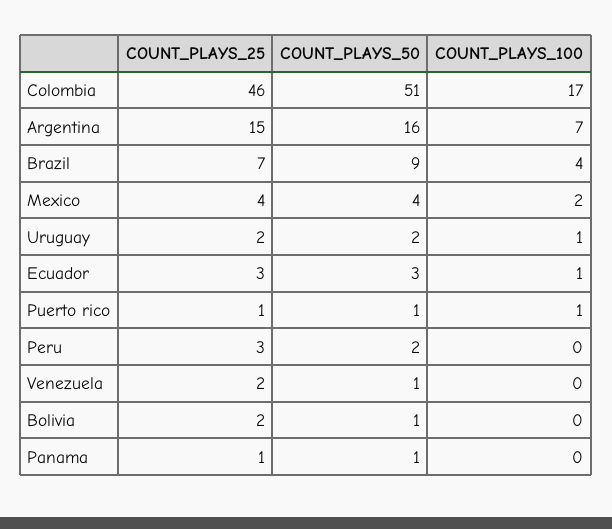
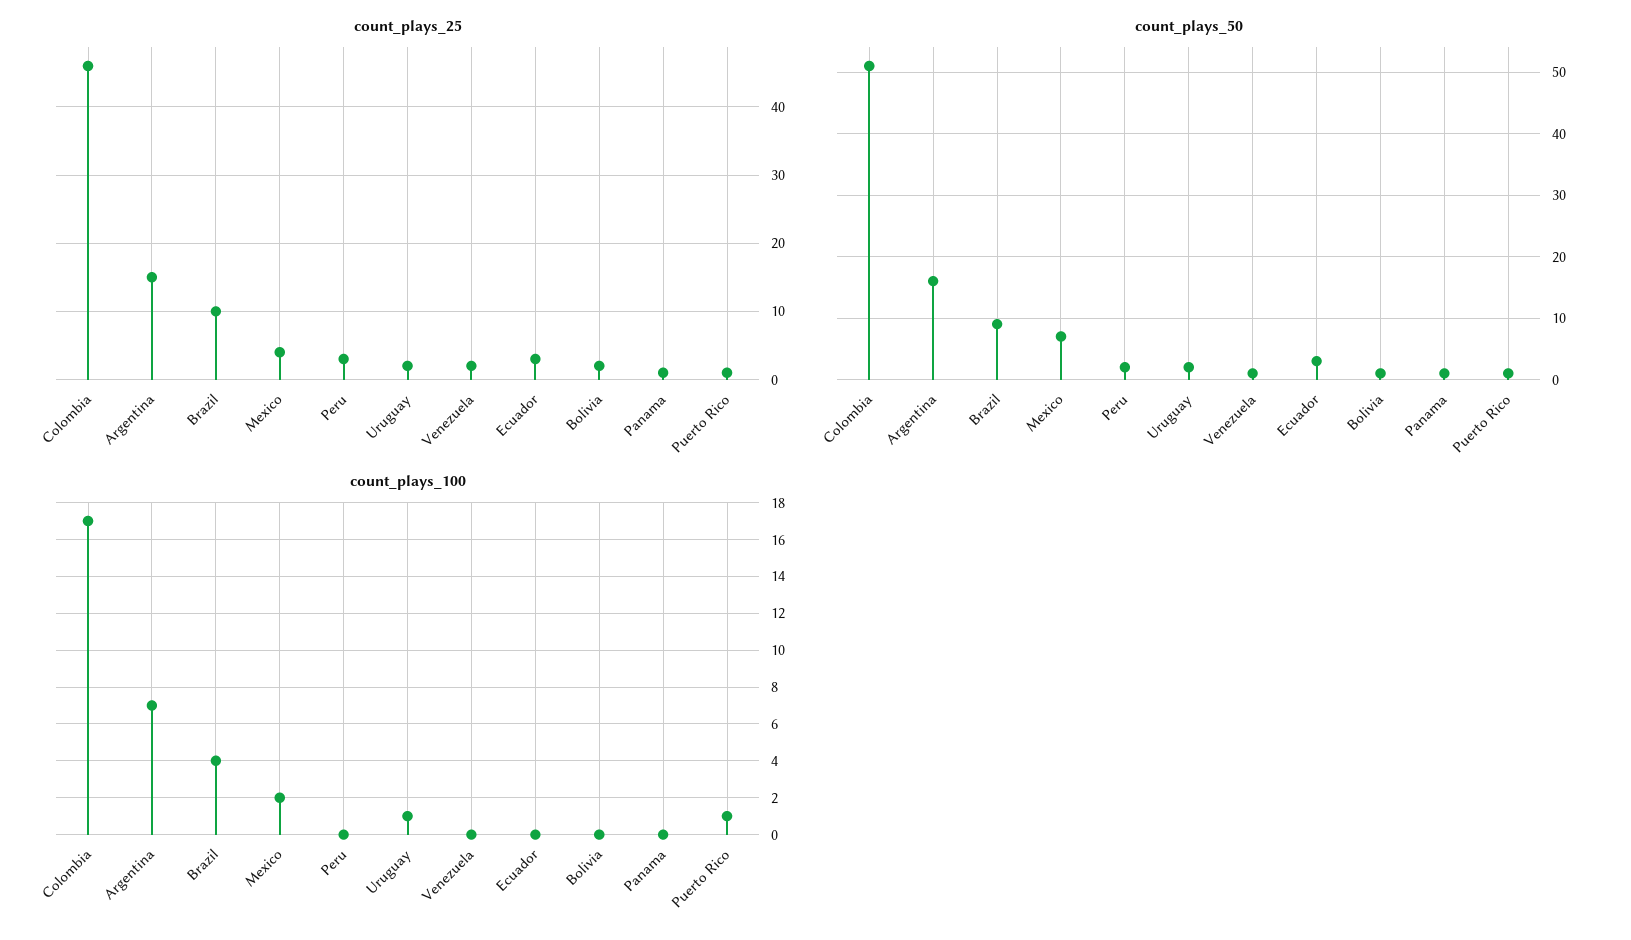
  {
    "COUNT_PLAYS_25": {
      "Colombia": 46,
      "Argentina": 15,
-     "Brazil": 7,
+     "Brazil": 10,
      "Mexico": 4,
      "Uruguay": 2,
      "Ecuador": 3,
      "Puerto rico": 1,
      "Peru": 3,
      "Venezuela": 2,
      "Bolivia": 2,
      "Panama": 1
    },
    "COUNT_PLAYS_50": {
      "Colombia": 51,
      "Argentina": 16,
      "Brazil": 9,
-     "Mexico": 4,
+     "Mexico": 7,
      "Uruguay": 2,
      "Ecuador": 3,
      "Puerto rico": 1,
      "Peru": 2,
      "Venezuela": 1,
      "Bolivia": 1,
      "Panama": 1
    },
    "COUNT_PLAYS_100": {
      "Colombia": 17,
      "Argentina": 7,
      "Brazil": 4,
      "Mexico": 2,
      "Uruguay": 1,
-     "Ecuador": 1,
+     "Ecuador": 0,
      "Puerto rico": 1,
      "Peru": 0,
      "Venezuela": 0,
      "Bolivia": 0,
      "Panama": 0
    }
  }

